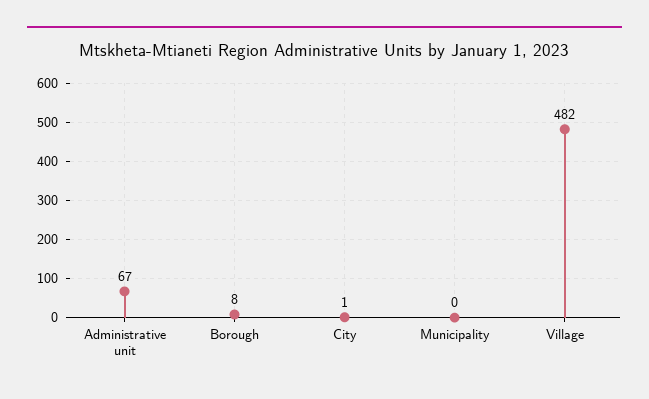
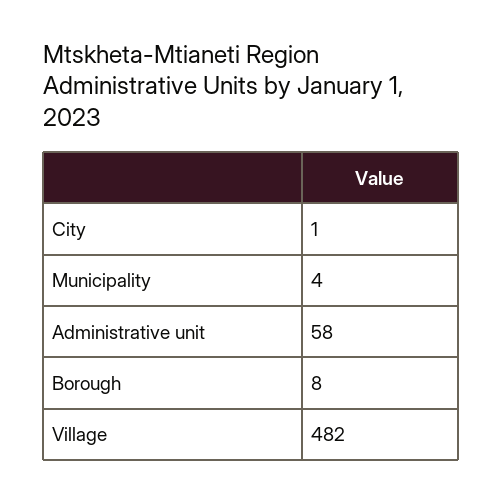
  {
-   "Administrative unit": 67,
+   "Administrative unit": 58,
    "Borough": 8,
    "City": 1,
-   "Municipality": 0,
+   "Municipality": 4,
    "Village": 482
  }

